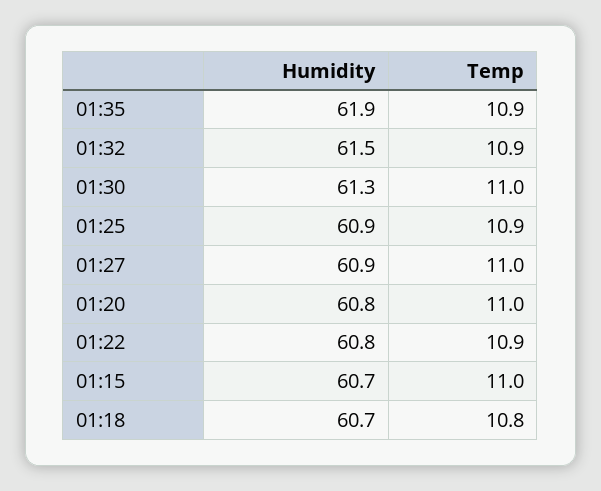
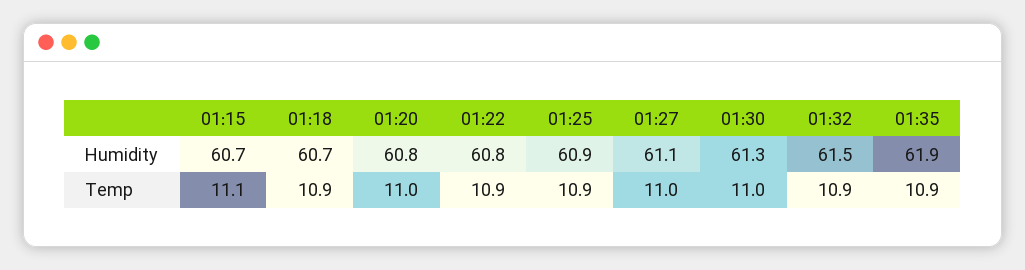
  {
    "Humidity": {
      "01:35": 61.9,
      "01:32": 61.5,
      "01:30": 61.3,
      "01:25": 60.9,
-     "01:27": 60.9,
+     "01:27": 61.1,
      "01:20": 60.8,
      "01:22": 60.8,
      "01:15": 60.7,
      "01:18": 60.7
    },
    "Temp": {
      "01:35": 10.9,
      "01:32": 10.9,
      "01:30": 11,
      "01:25": 10.9,
      "01:27": 11,
      "01:20": 11,
      "01:22": 10.9,
-     "01:15": 11,
+     "01:15": 11.1,
-     "01:18": 10.8
+     "01:18": 10.9
    }
  }

